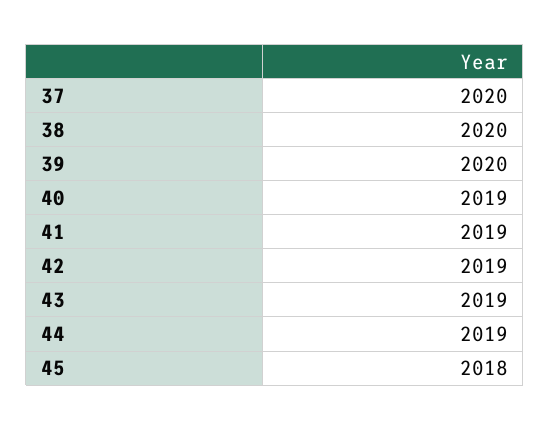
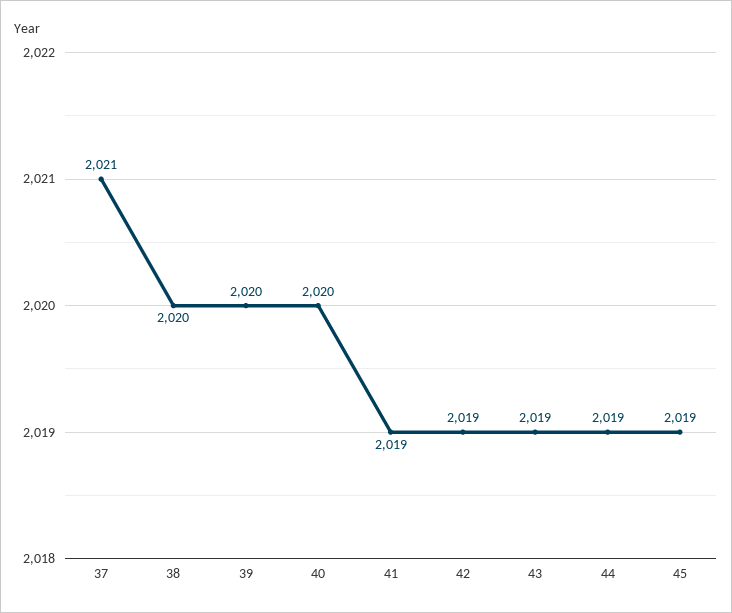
  {
-   "37": 2020,
+   "37": 2021,
    "38": 2020,
    "39": 2020,
-   "40": 2019,
+   "40": 2020,
    "41": 2019,
    "42": 2019,
    "43": 2019,
    "44": 2019,
-   "45": 2018
+   "45": 2019
  }

